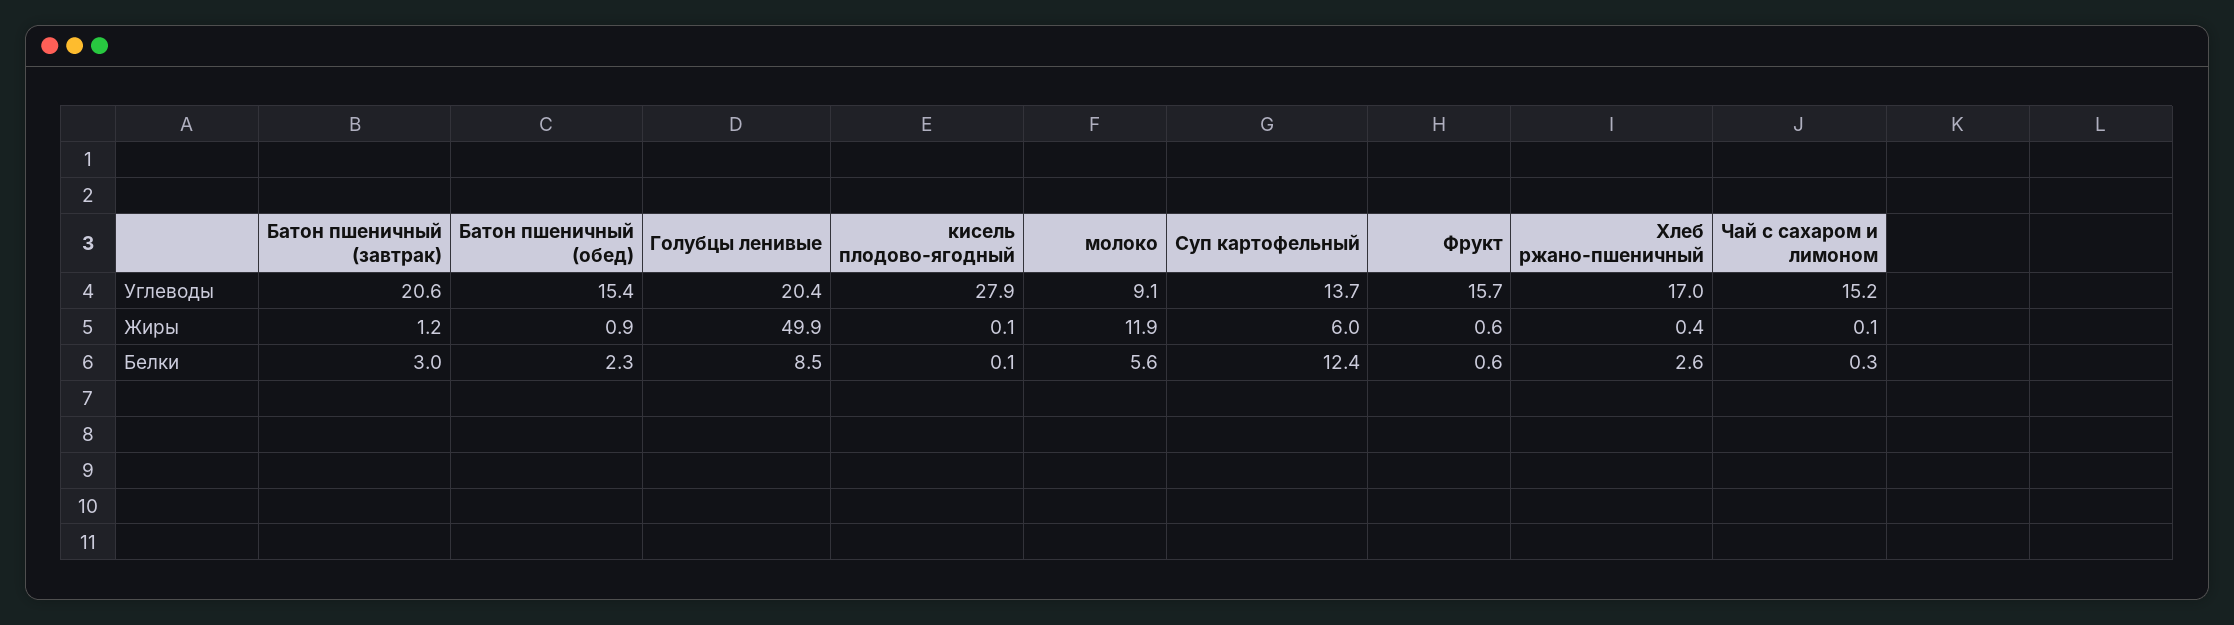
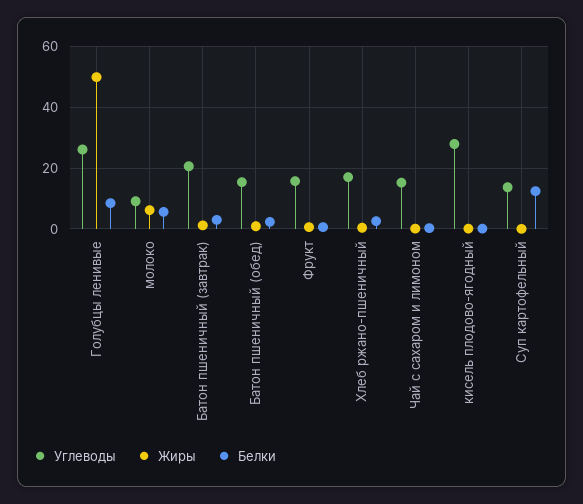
  {
    "Углеводы": {
      "Батон пшеничный (завтрак)": 20.6,
      "Батон пшеничный (обед)": 15.4,
-     "Голубцы ленивые": 20.4,
+     "Голубцы ленивые": 26,
      "кисель плодово-ягодный": 27.9,
      "молоко": 9.1,
      "Суп картофельный": 13.7,
      "Фрукт": 15.7,
      "Хлеб ржано-пшеничный": 17,
      "Чай с сахаром и лимоном": 15.2
    },
    "Жиры": {
      "Батон пшеничный (завтрак)": 1.2,
      "Батон пшеничный (обед)": 0.9,
      "Голубцы ленивые": 49.9,
      "кисель плодово-ягодный": 0.1,
-     "молоко": 11.9,
+     "молоко": 6,
-     "Суп картофельный": 6,
+     "Суп картофельный": 0,
      "Фрукт": 0.6,
      "Хлеб ржано-пшеничный": 0.4,
      "Чай с сахаром и лимоном": 0.1
    },
    "Белки": {
      "Батон пшеничный (завтрак)": 3,
      "Батон пшеничный (обед)": 2.3,
      "Голубцы ленивые": 8.5,
      "кисель плодово-ягодный": 0.1,
      "молоко": 5.6,
      "Суп картофельный": 12.4,
      "Фрукт": 0.6,
      "Хлеб ржано-пшеничный": 2.6,
      "Чай с сахаром и лимоном": 0.3
    }
  }

